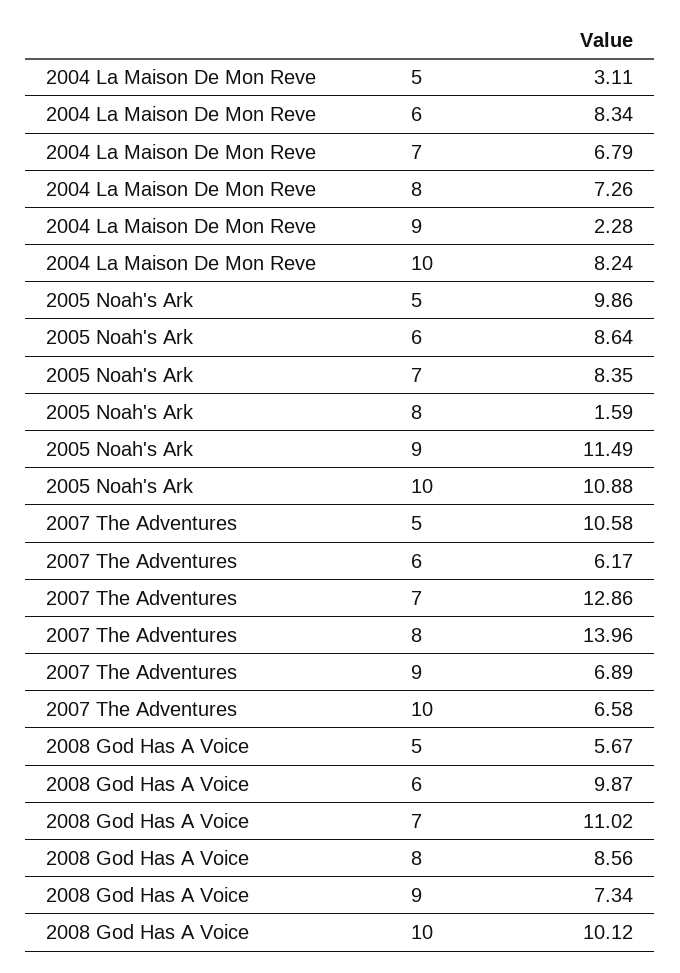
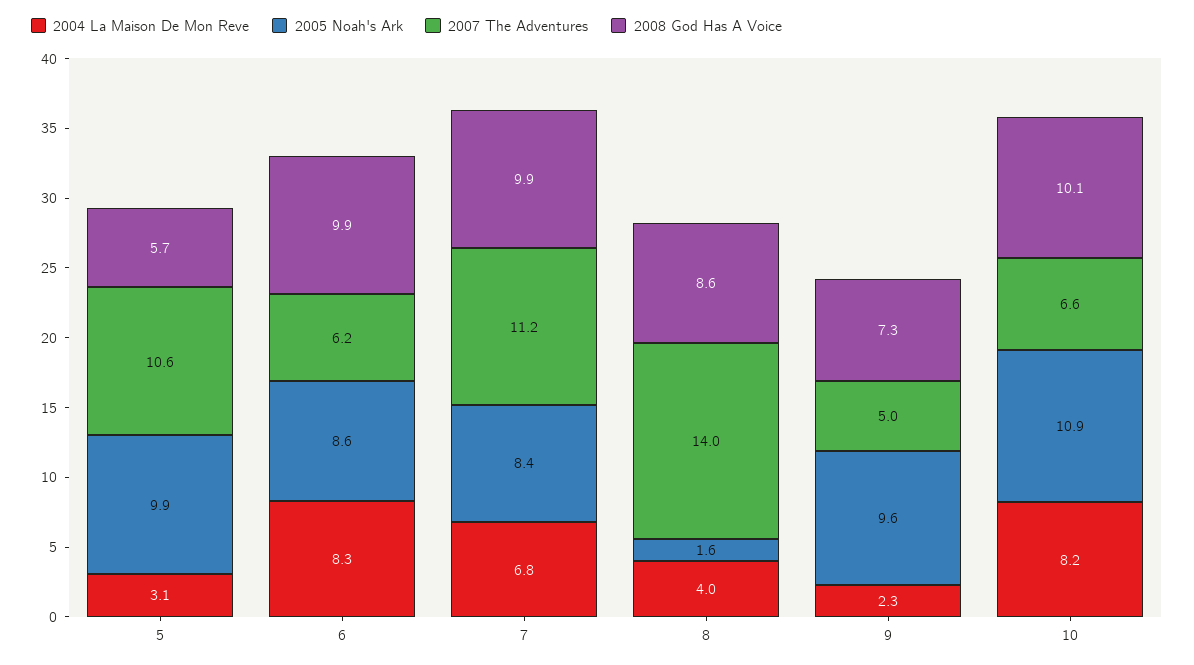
  {
    "2004 La Maison De Mon Reve": {
      "5": 3.11,
      "6": 8.34,
      "7": 6.79,
-     "8": 7.26,
+     "8": 4,
      "9": 2.28,
      "10": 8.24
    },
    "2005 Noah's Ark": {
      "5": 9.86,
      "6": 8.64,
      "7": 8.35,
      "8": 1.59,
-     "9": 11.49,
+     "9": 9.6,
      "10": 10.88
    },
    "2007 The Adventures": {
      "5": 10.58,
      "6": 6.17,
-     "7": 12.86,
+     "7": 11.2,
      "8": 13.96,
-     "9": 6.89,
+     "9": 5,
      "10": 6.58
    },
    "2008 God Has A Voice": {
      "5": 5.67,
      "6": 9.87,
-     "7": 11.02,
+     "7": 9.9,
      "8": 8.56,
      "9": 7.34,
      "10": 10.12
    }
  }

